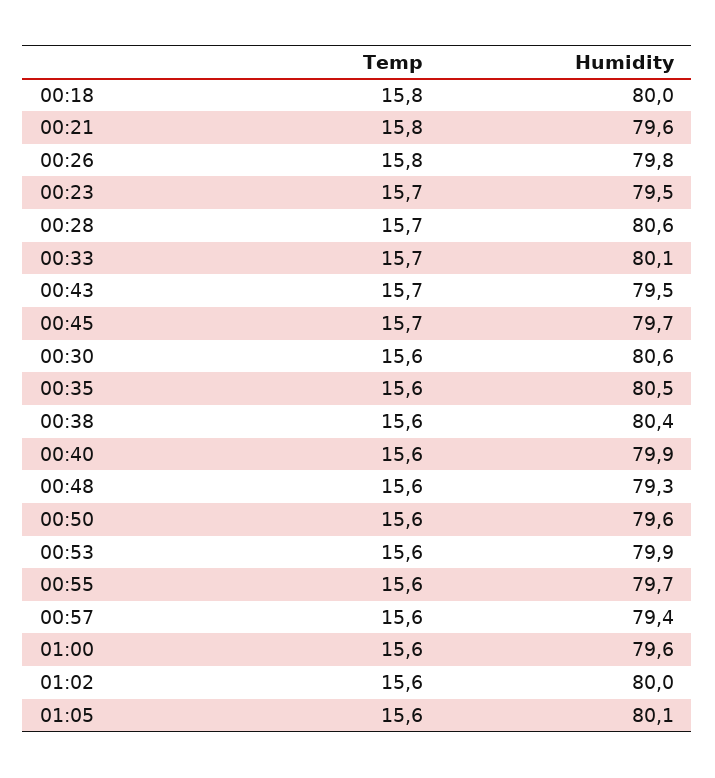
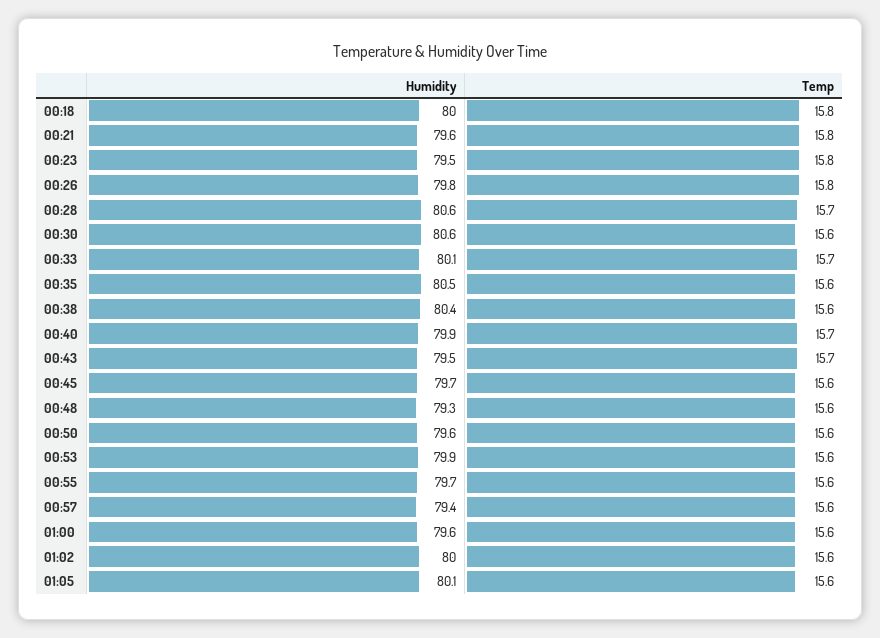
  {
    "Temp": {
      "00:18": 15.8,
      "00:21": 15.8,
      "00:26": 15.8,
-     "00:23": 15.7,
+     "00:23": 15.8,
      "00:28": 15.7,
      "00:33": 15.7,
      "00:43": 15.7,
-     "00:45": 15.7,
+     "00:45": 15.6,
      "00:30": 15.6,
      "00:35": 15.6,
      "00:38": 15.6,
-     "00:40": 15.6,
+     "00:40": 15.7,
      "00:48": 15.6,
      "00:50": 15.6,
      "00:53": 15.6,
      "00:55": 15.6,
      "00:57": 15.6,
      "01:00": 15.6,
      "01:02": 15.6,
      "01:05": 15.6
    },
    "Humidity": {
      "00:18": 80,
      "00:21": 79.6,
      "00:26": 79.8,
      "00:23": 79.5,
      "00:28": 80.6,
      "00:33": 80.1,
      "00:43": 79.5,
      "00:45": 79.7,
      "00:30": 80.6,
      "00:35": 80.5,
      "00:38": 80.4,
      "00:40": 79.9,
      "00:48": 79.3,
      "00:50": 79.6,
      "00:53": 79.9,
      "00:55": 79.7,
      "00:57": 79.4,
      "01:00": 79.6,
      "01:02": 80,
      "01:05": 80.1
    }
  }

